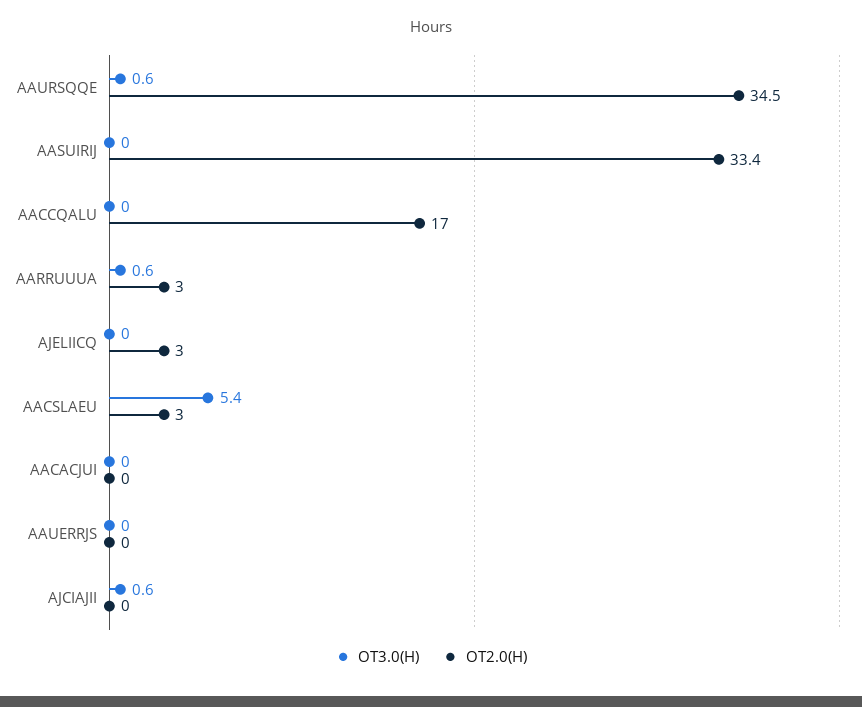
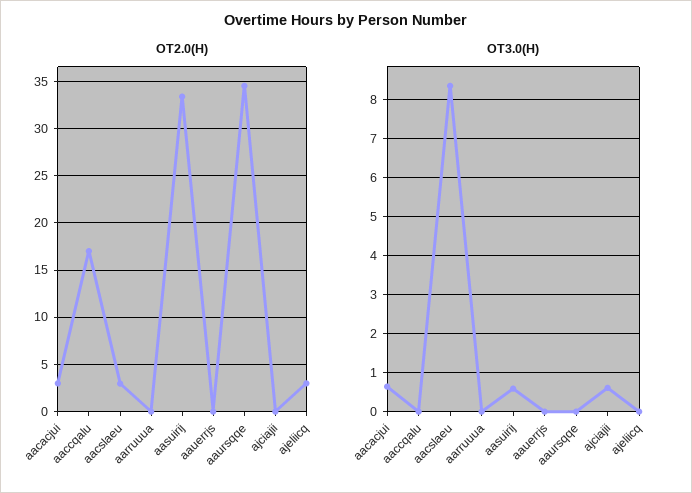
  {
    "OT3.0(H)": {
-     "AAURSQQE": 0.6,
+     "AAURSQQE": 0,
-     "AASUIRIJ": 0,
+     "AASUIRIJ": 0.6,
      "AACCQALU": 0,
-     "AARRUUUA": 0.6,
+     "AARRUUUA": 0,
      "AJELIICQ": 0,
-     "AACSLAEU": 5.4,
+     "AACSLAEU": 8.4,
-     "AACACJUI": 0,
+     "AACACJUI": 0.6,
      "AAUERRJS": 0,
      "AJCIAJII": 0.6
    },
    "OT2.0(H)": {
      "AAURSQQE": 34.5,
      "AASUIRIJ": 33.4,
      "AACCQALU": 17,
-     "AARRUUUA": 3,
+     "AARRUUUA": 0,
      "AJELIICQ": 3,
      "AACSLAEU": 3,
-     "AACACJUI": 0,
+     "AACACJUI": 3,
      "AAUERRJS": 0,
      "AJCIAJII": 0
    }
  }

